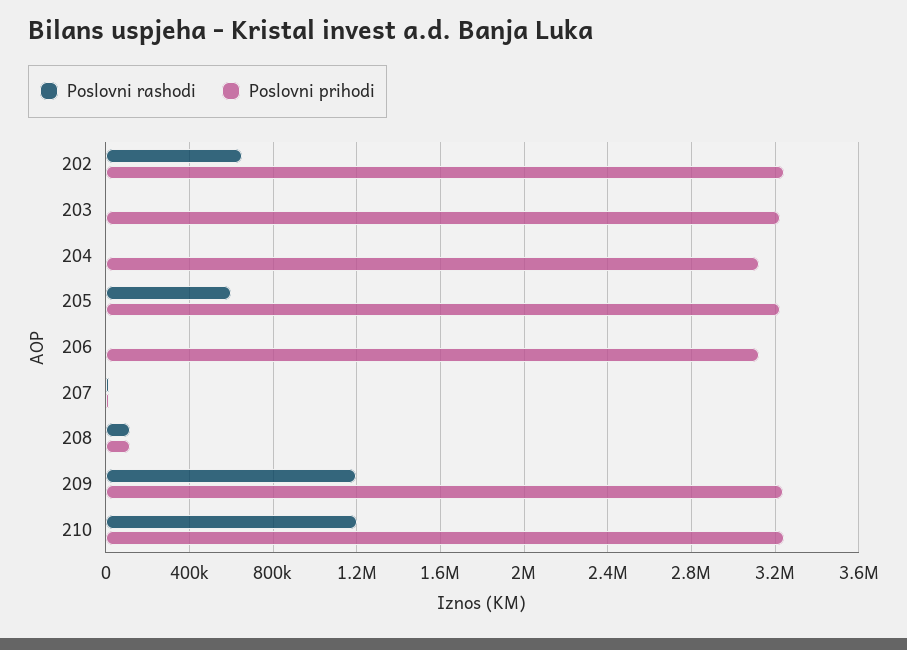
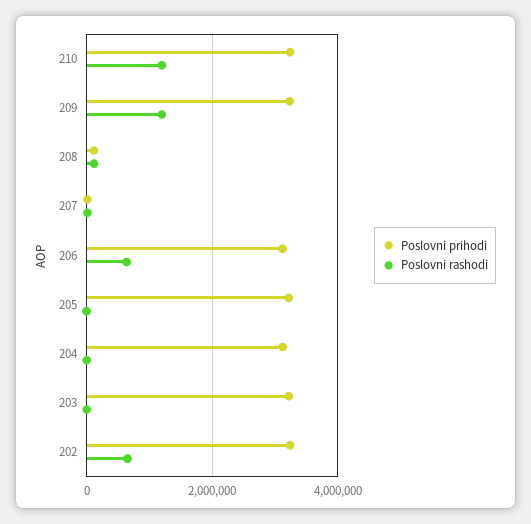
  {
    "Poslovni rashodi": {
      "202": 650000,
      "203": 0,
      "204": 0,
-     "205": 600000,
+     "205": 0,
-     "206": 0,
+     "206": 600000,
      "207": 0,
      "208": 100000,
      "209": 1200000,
      "210": 1200000
    },
    "Poslovni prihodi": {
      "202": 3250000,
      "203": 3200000,
      "204": 3100000,
      "205": 3200000,
      "206": 3100000,
      "207": 0,
      "208": 100000,
      "209": 3250000,
      "210": 3250000
    }
  }

